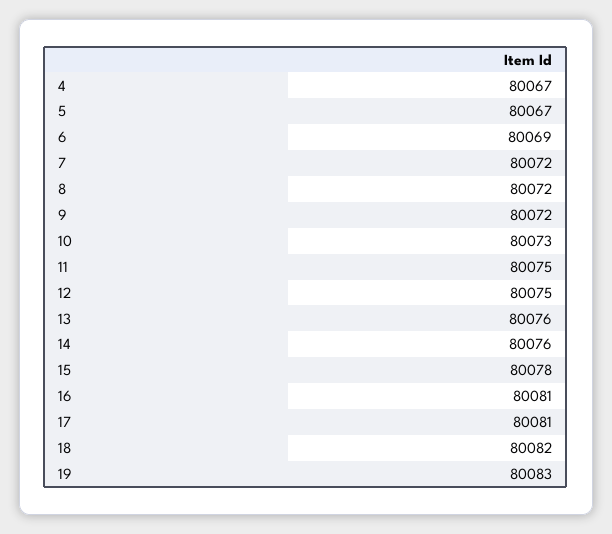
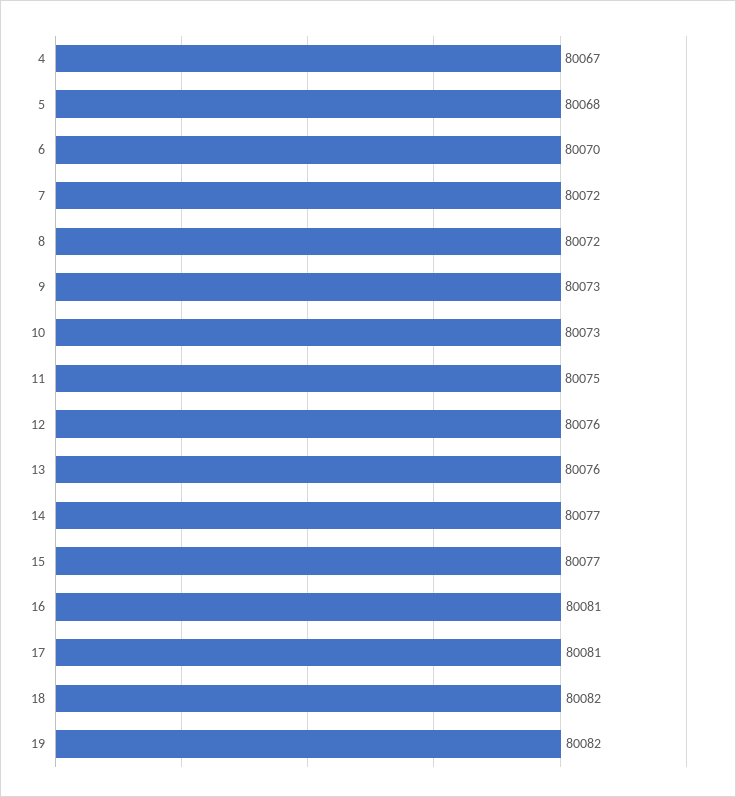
  {
    "4": 80067,
-   "5": 80067,
+   "5": 80068,
-   "6": 80069,
+   "6": 80070,
    "7": 80072,
    "8": 80072,
-   "9": 80072,
+   "9": 80073,
    "10": 80073,
    "11": 80075,
-   "12": 80075,
+   "12": 80076,
    "13": 80076,
-   "14": 80076,
+   "14": 80077,
-   "15": 80078,
+   "15": 80077,
    "16": 80081,
    "17": 80081,
    "18": 80082,
-   "19": 80083
+   "19": 80082
  }

